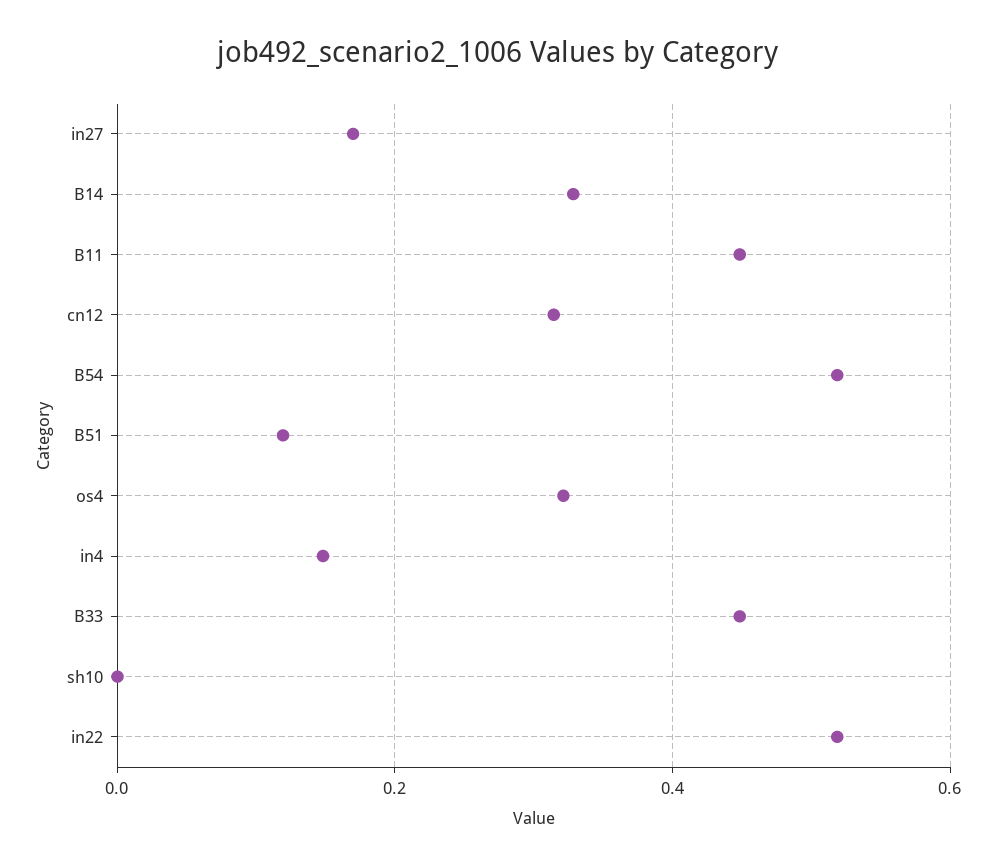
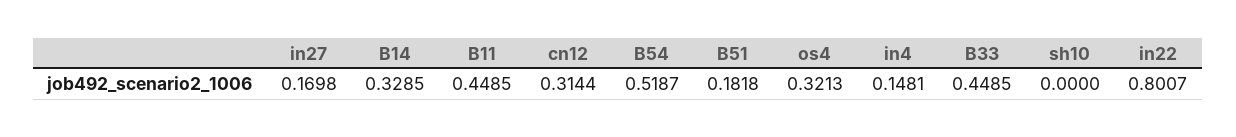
  {
    "in27": 0.1698,
    "B14": 0.3285,
    "B11": 0.4485,
    "cn12": 0.3144,
    "B54": 0.5187,
-   "B51": 0.12,
+   "B51": 0.1818,
    "os4": 0.3213,
    "in4": 0.1481,
    "B33": 0.4485,
    "sh10": 0,
-   "in22": 0.52
+   "in22": 0.8007
  }

